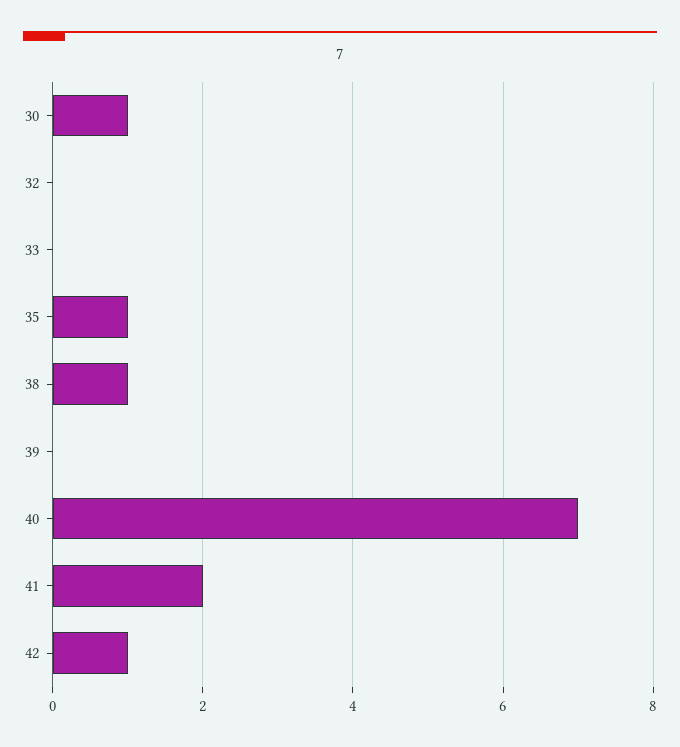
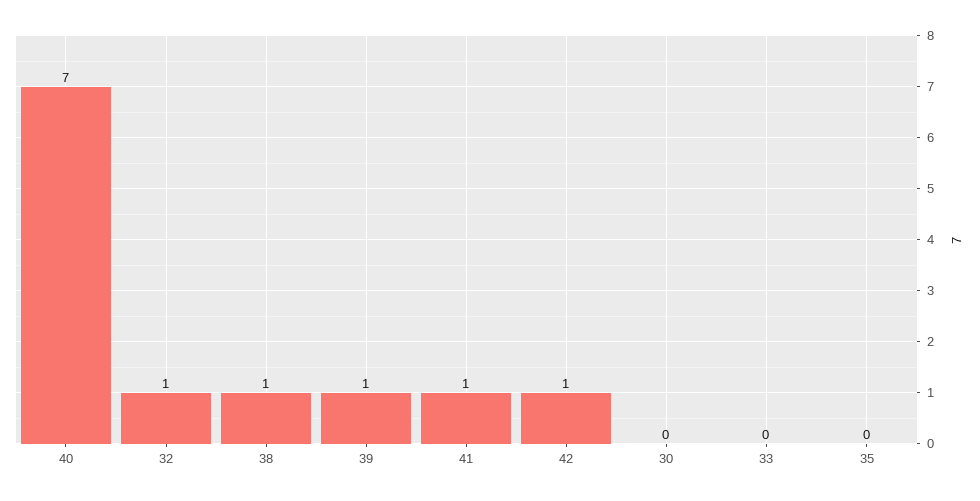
  {
-   "30": 1,
+   "30": 0,
-   "32": 0,
+   "32": 1,
    "33": 0,
-   "35": 1,
+   "35": 0,
    "38": 1,
-   "39": 0,
+   "39": 1,
    "40": 7,
-   "41": 2,
+   "41": 1,
    "42": 1
  }

